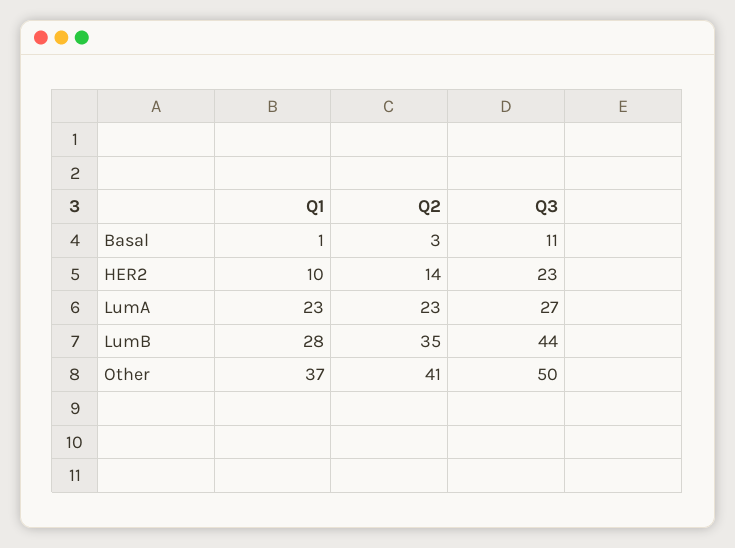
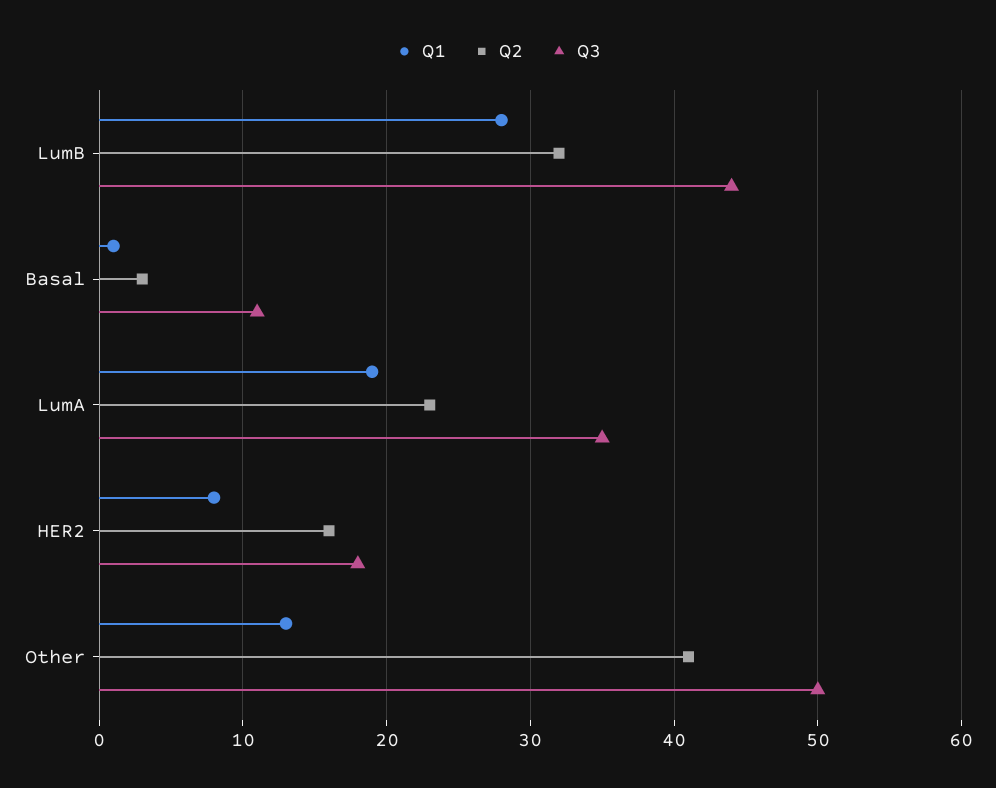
  {
    "Q1": {
      "Basal": 1,
-     "HER2": 10,
+     "HER2": 8,
-     "LumA": 23,
+     "LumA": 19,
      "LumB": 28,
-     "Other": 37
+     "Other": 13
    },
    "Q2": {
      "Basal": 3,
-     "HER2": 14,
+     "HER2": 16,
      "LumA": 23,
-     "LumB": 35,
+     "LumB": 32,
      "Other": 41
    },
    "Q3": {
      "Basal": 11,
-     "HER2": 23,
+     "HER2": 18,
-     "LumA": 27,
+     "LumA": 35,
      "LumB": 44,
      "Other": 50
    }
  }

